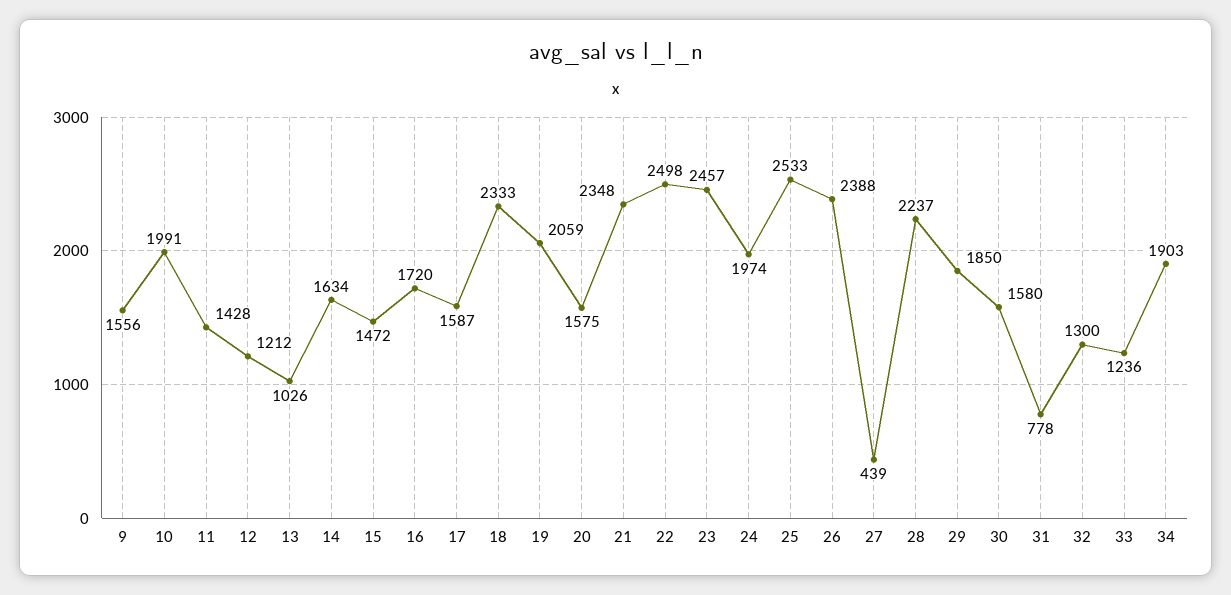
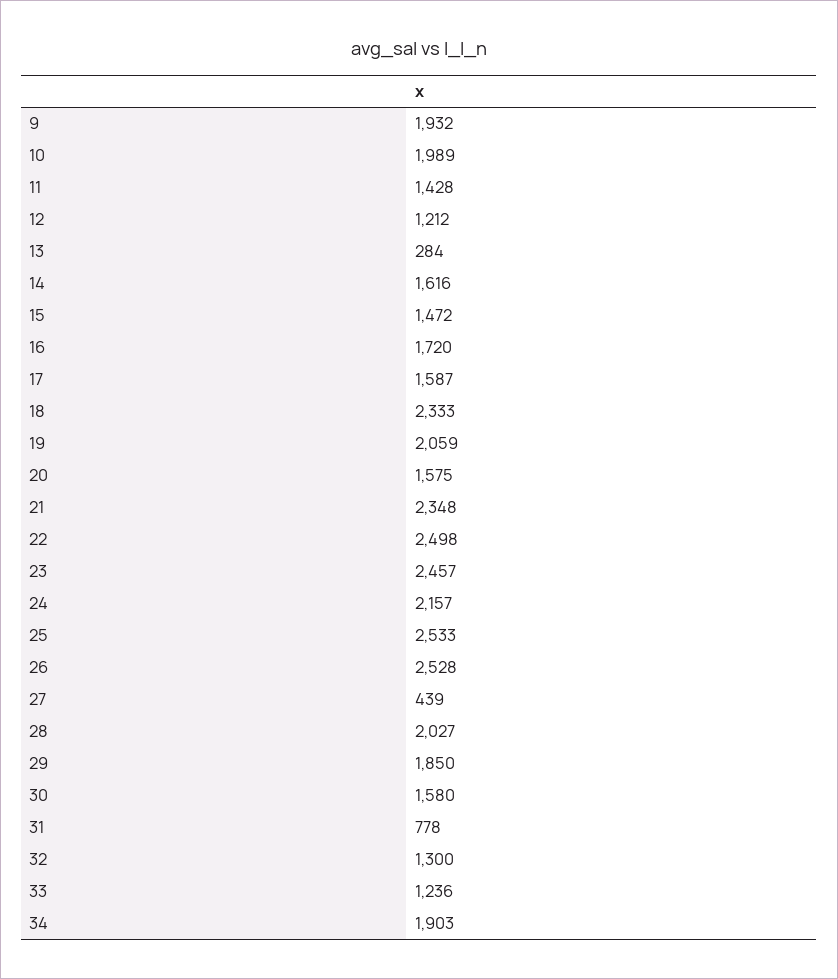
  {
-   "9": 1556,
+   "9": 1932,
-   "10": 1991,
+   "10": 1989,
    "11": 1428,
    "12": 1212,
-   "13": 1026,
+   "13": 284,
-   "14": 1634,
+   "14": 1616,
    "15": 1472,
    "16": 1720,
    "17": 1587,
    "18": 2333,
    "19": 2059,
    "20": 1575,
    "21": 2348,
    "22": 2498,
    "23": 2457,
-   "24": 1974,
+   "24": 2157,
    "25": 2533,
-   "26": 2388,
+   "26": 2528,
    "27": 439,
-   "28": 2237,
+   "28": 2027,
    "29": 1850,
    "30": 1580,
    "31": 778,
    "32": 1300,
    "33": 1236,
    "34": 1903
  }

